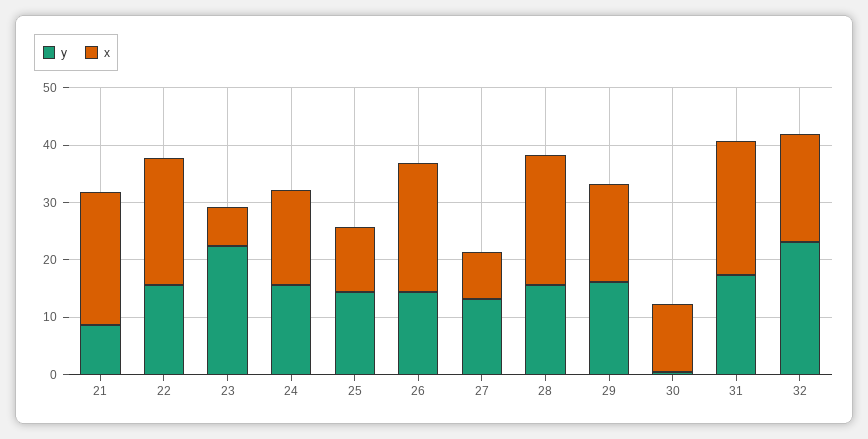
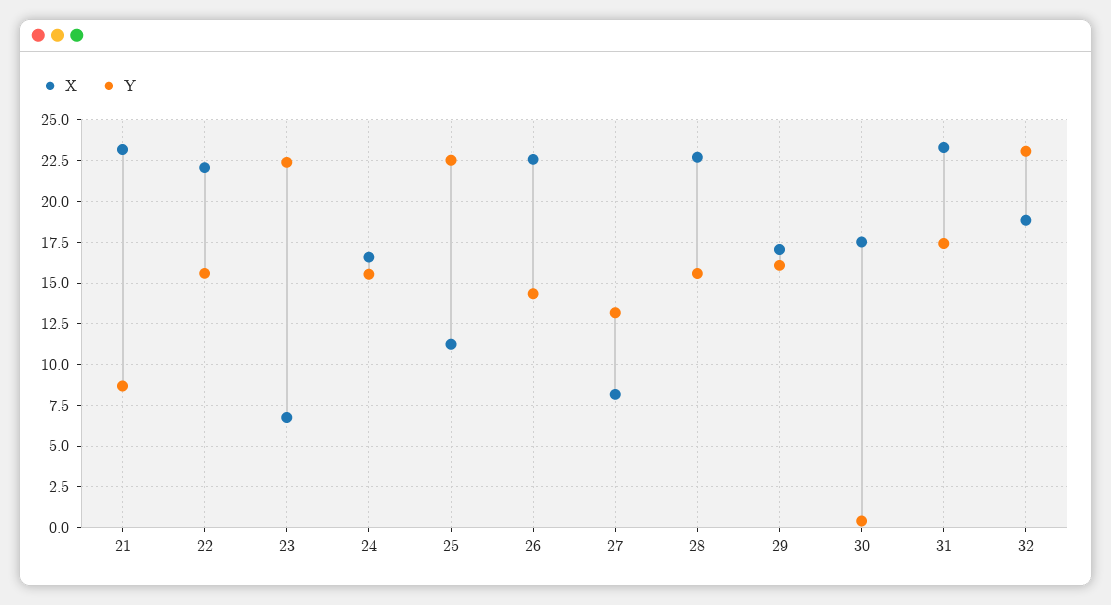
  {
    "y": {
      "21": 8.5,
      "22": 15.5,
      "23": 22.5,
      "24": 15.5,
-     "25": 14,
+     "25": 22.5,
      "26": 14.5,
      "27": 13,
      "28": 15.5,
      "29": 16,
      "30": 0.5,
      "31": 17.5,
      "32": 23
    },
    "x": {
      "21": 23,
      "22": 22,
      "23": 7,
      "24": 16.5,
      "25": 11.5,
      "26": 22.5,
      "27": 8,
      "28": 22.5,
      "29": 17,
-     "30": 12,
+     "30": 17.5,
      "31": 23.5,
      "32": 19
    }
  }

